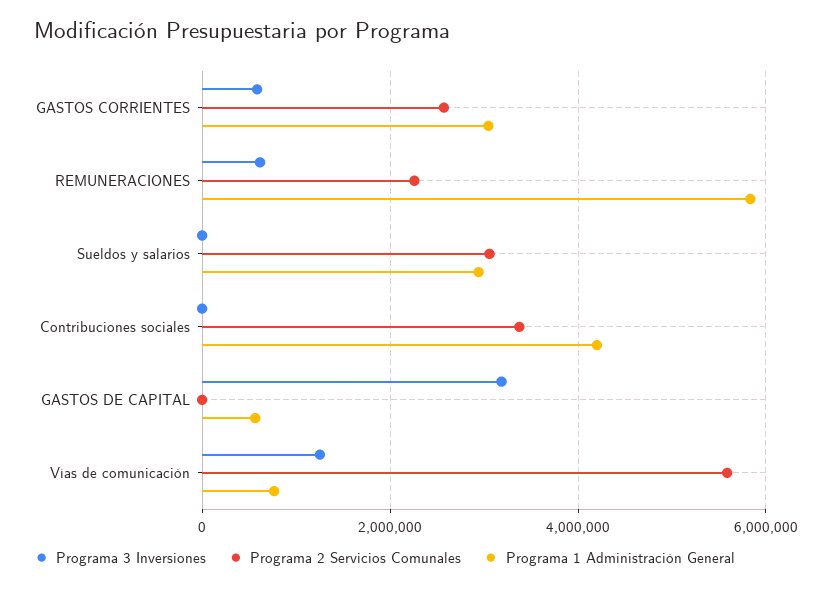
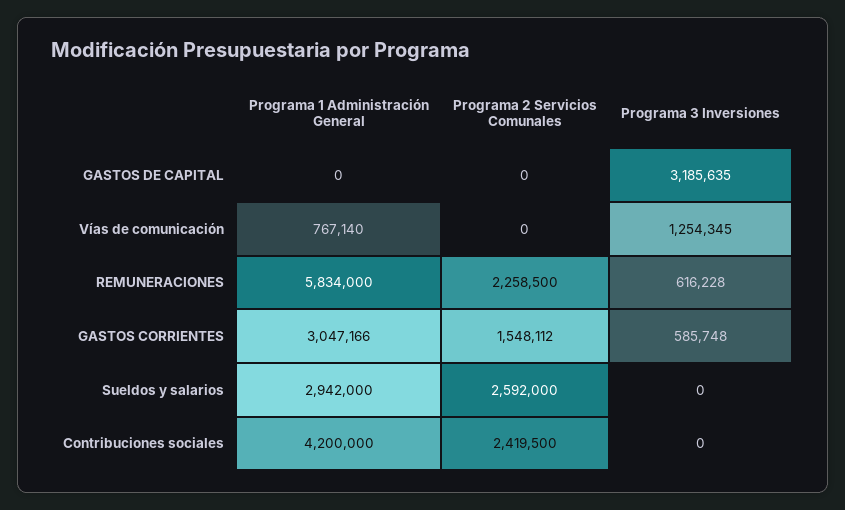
  {
    "Programa 3 Inversiones": {
      "GASTOS CORRIENTES": 585748,
      "REMUNERACIONES": 616228,
      "Sueldos y salarios": 0,
      "Contribuciones sociales": 0,
      "GASTOS DE CAPITAL": 3185635,
      "Vías de comunicación": 1254345
    },
    "Programa 2 Servicios Comunales": {
-     "GASTOS CORRIENTES": 2600000,
+     "GASTOS CORRIENTES": 1548112,
      "REMUNERACIONES": 2258500,
-     "Sueldos y salarios": 3000000,
+     "Sueldos y salarios": 2592000,
-     "Contribuciones sociales": 3400000,
+     "Contribuciones sociales": 2419500,
      "GASTOS DE CAPITAL": 0,
-     "Vías de comunicación": 5600000
+     "Vías de comunicación": 0
    },
    "Programa 1 Administración General": {
      "GASTOS CORRIENTES": 3047166,
      "REMUNERACIONES": 5834000,
      "Sueldos y salarios": 2942000,
      "Contribuciones sociales": 4200000,
-     "GASTOS DE CAPITAL": 600000,
+     "GASTOS DE CAPITAL": 0,
      "Vías de comunicación": 767140
    }
  }

